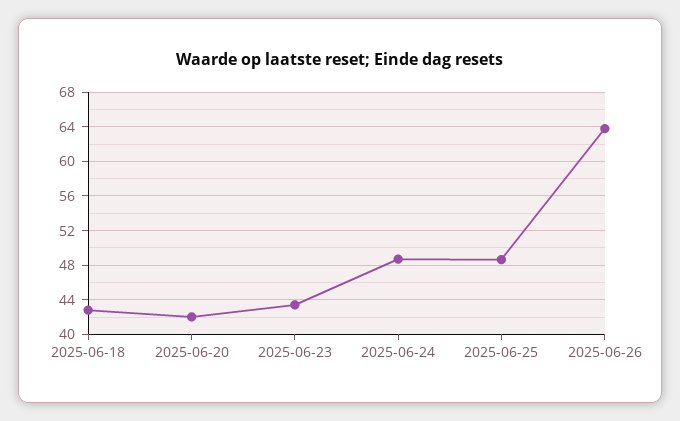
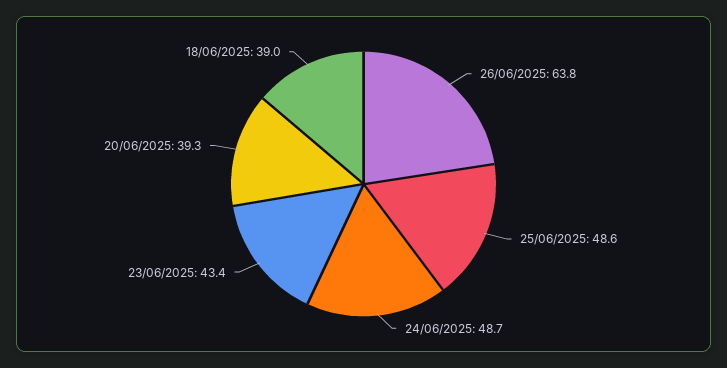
  {
-   "2025-06-18": 43,
+   "2025-06-18": 39,
-   "2025-06-20": 42,
+   "2025-06-20": 39.3,
    "2025-06-23": 43.4,
    "2025-06-24": 48.7,
    "2025-06-25": 48.6,
    "2025-06-26": 63.8
  }

